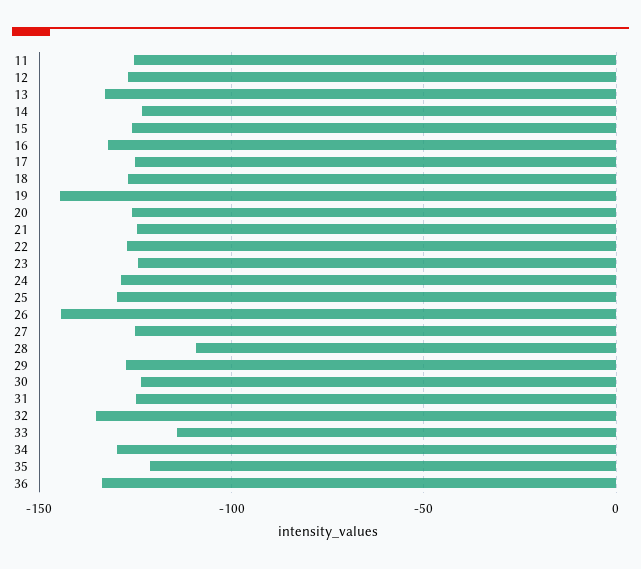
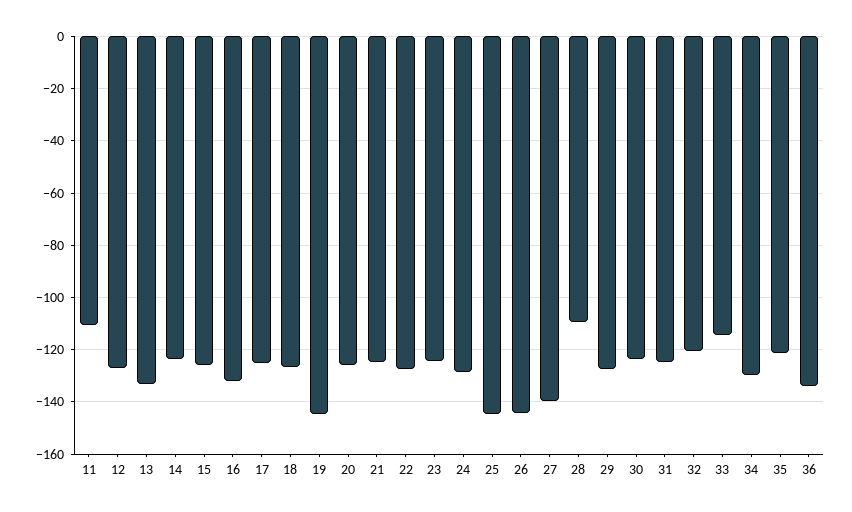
  {
-   "11": -125,
+   "11": -110,
    "12": -127.5,
    "13": -132.5,
    "14": -122.5,
    "15": -125,
    "16": -132.5,
    "17": -125,
    "18": -127.5,
    "19": -145,
    "20": -125,
    "21": -125,
    "22": -127.5,
    "23": -125,
    "24": -127.5,
-   "25": -130,
+   "25": -145,
    "26": -145,
-   "27": -125,
+   "27": -140,
    "28": -110,
    "29": -127.5,
    "30": -122.5,
    "31": -125,
-   "32": -135,
+   "32": -120,
    "33": -115,
    "34": -130,
    "35": -122.5,
    "36": -135
  }

